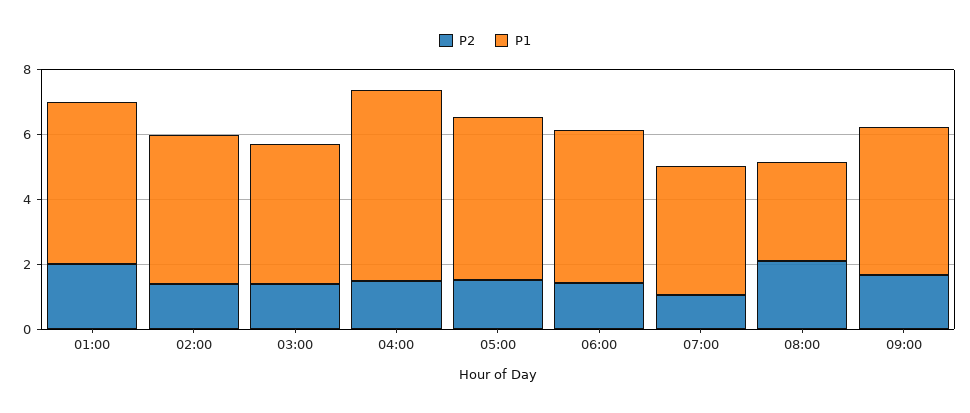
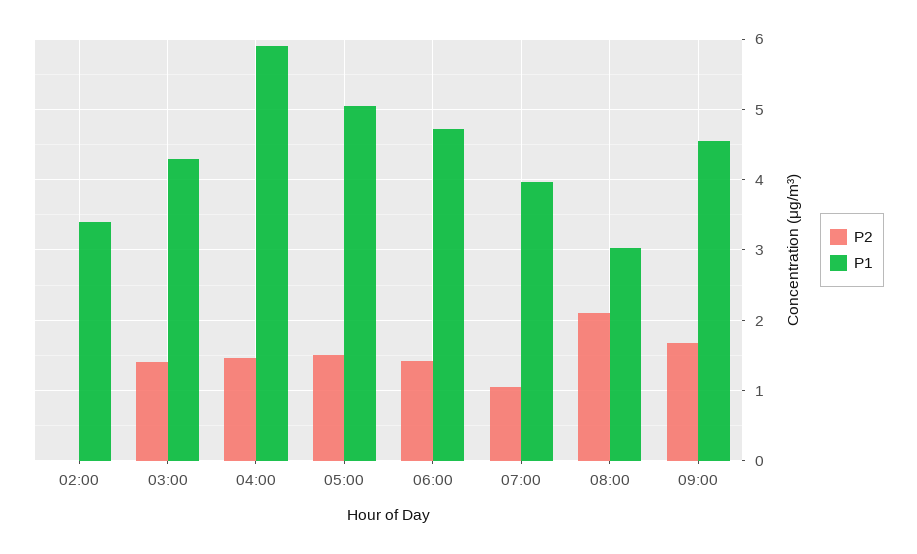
  {
    "P2": {
-     "01:00": 2,
-     "02:00": 1.5,
+     "02:00": 0,
      "03:00": 1.4,
      "04:00": 1.5,
      "05:00": 1.5,
      "06:00": 1.4,
      "07:00": 1.1,
      "08:00": 2.1,
      "09:00": 1.7
    },
    "P1": {
-     "01:00": 5,
-     "02:00": 4.5,
+     "02:00": 3.4,
      "03:00": 4.3,
      "04:00": 5.9,
      "05:00": 5.1,
      "06:00": 4.7,
      "07:00": 4,
      "08:00": 3,
      "09:00": 4.6
    }
  }

